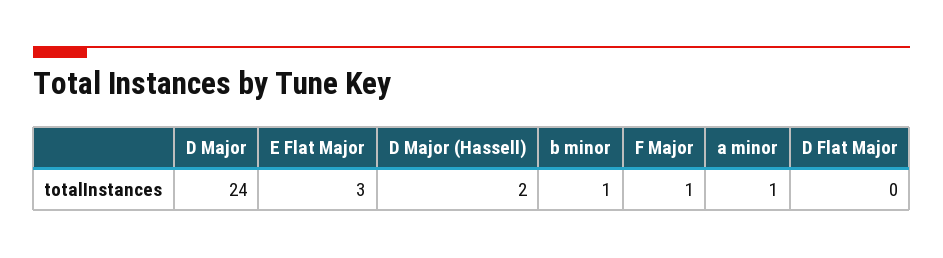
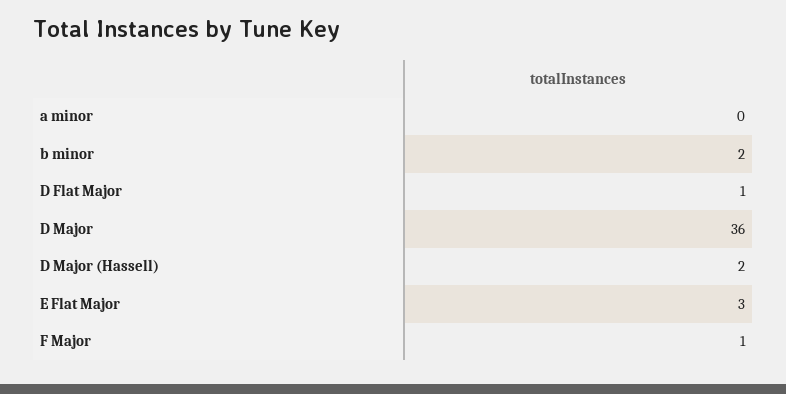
  {
-   "D Major": 24,
+   "D Major": 36,
    "E Flat Major": 3,
    "D Major (Hassell)": 2,
-   "b minor": 1,
+   "b minor": 2,
    "F Major": 1,
-   "a minor": 1,
+   "a minor": 0,
-   "D Flat Major": 0
+   "D Flat Major": 1
  }

